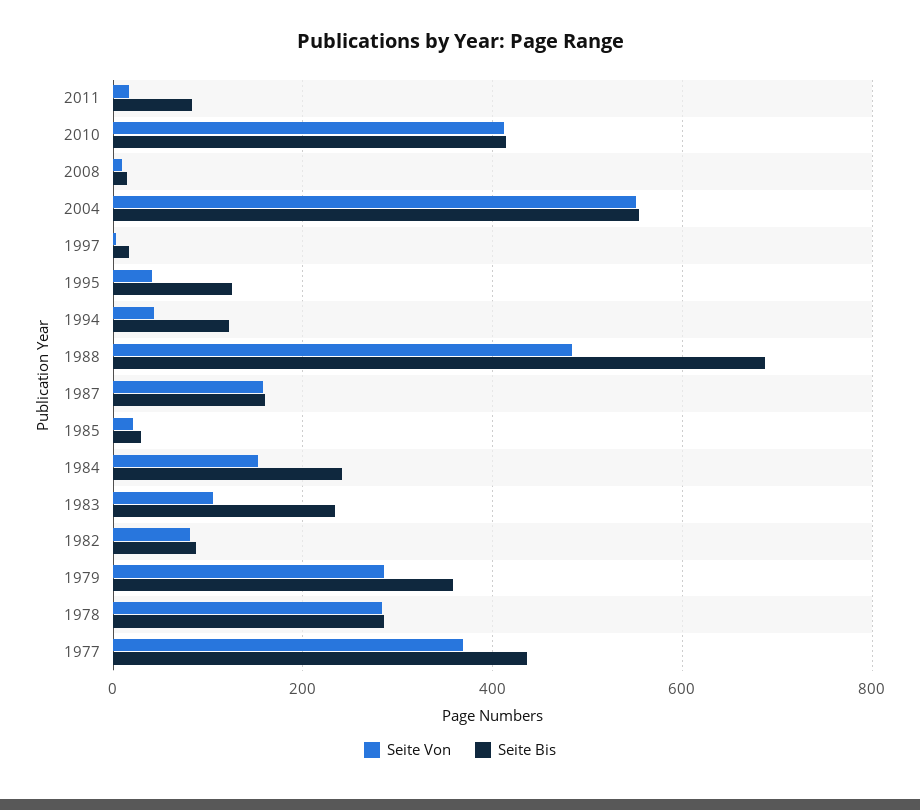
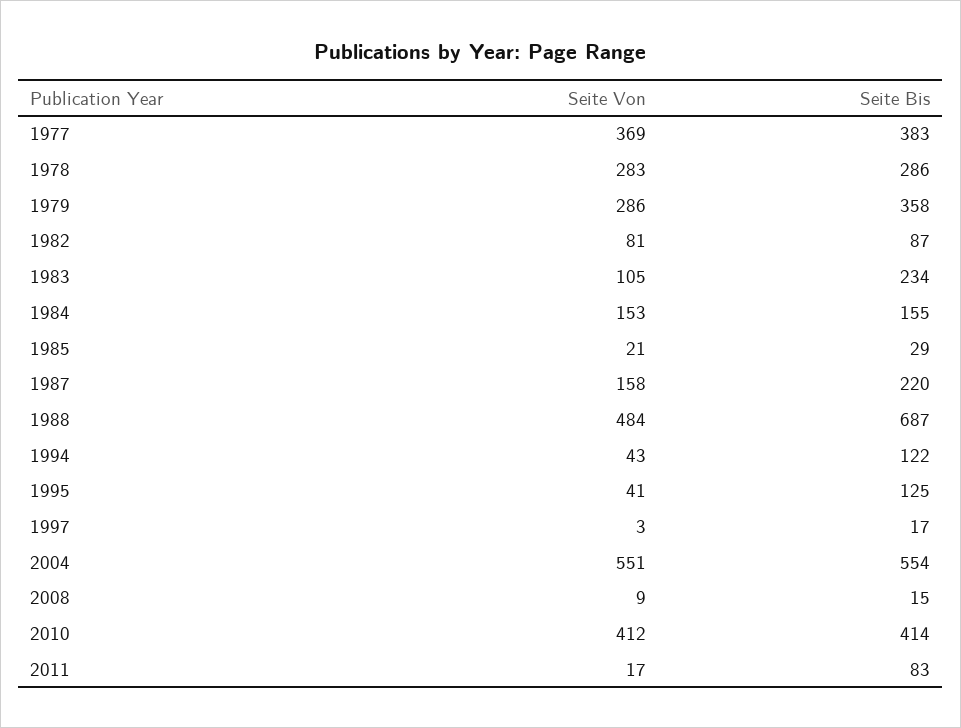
  {
    "Seite Von": {
      "2011": 17,
      "2010": 412,
      "2008": 9,
      "2004": 551,
      "1997": 3,
      "1995": 41,
      "1994": 43,
      "1988": 484,
      "1987": 158,
      "1985": 21,
      "1984": 153,
      "1983": 105,
      "1982": 81,
      "1979": 286,
      "1978": 283,
      "1977": 369
    },
    "Seite Bis": {
      "2011": 83,
      "2010": 414,
      "2008": 15,
      "2004": 554,
      "1997": 17,
      "1995": 125,
      "1994": 122,
      "1988": 687,
-     "1987": 160,
+     "1987": 220,
      "1985": 29,
-     "1984": 240,
+     "1984": 155,
      "1983": 234,
      "1982": 87,
      "1979": 358,
      "1978": 286,
-     "1977": 440
+     "1977": 383
    }
  }

